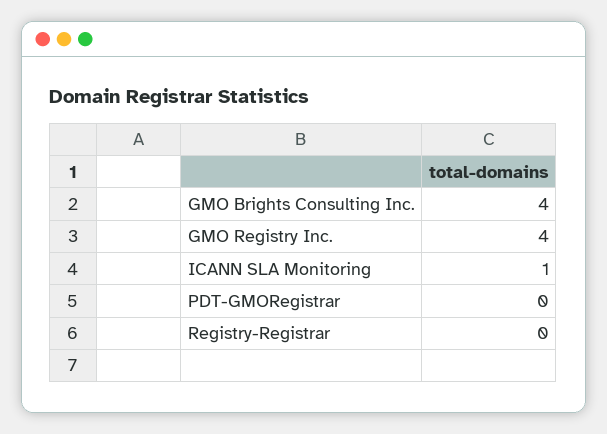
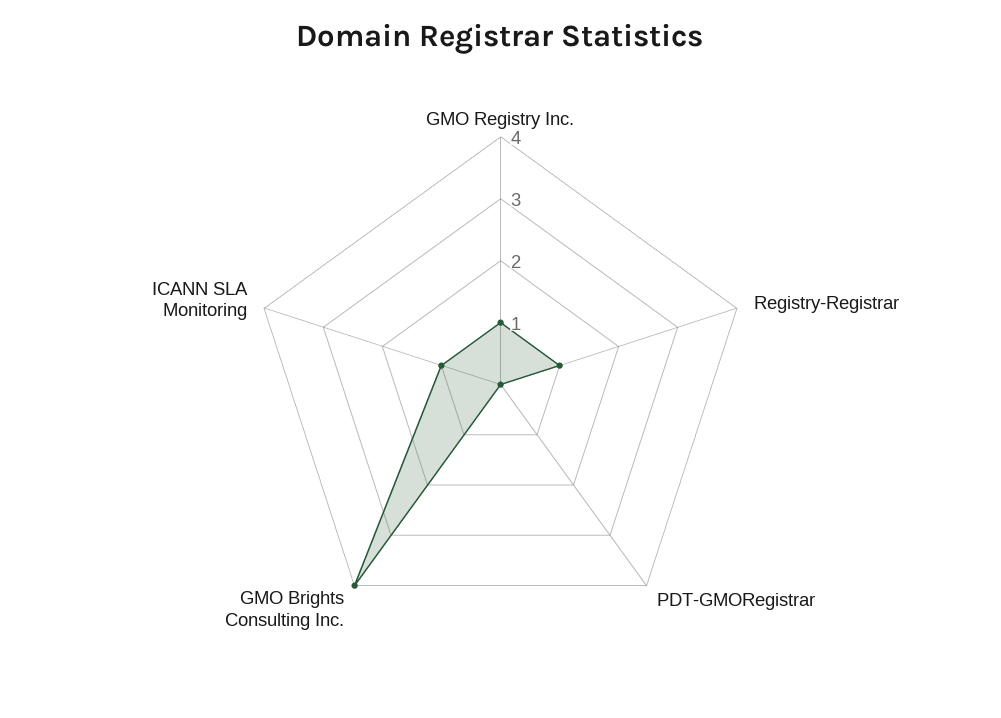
  {
    "GMO Brights Consulting Inc.": 4,
-   "GMO Registry Inc.": 4,
+   "GMO Registry Inc.": 1,
    "ICANN SLA Monitoring": 1,
    "PDT-GMORegistrar": 0,
-   "Registry-Registrar": 0
+   "Registry-Registrar": 1
  }

